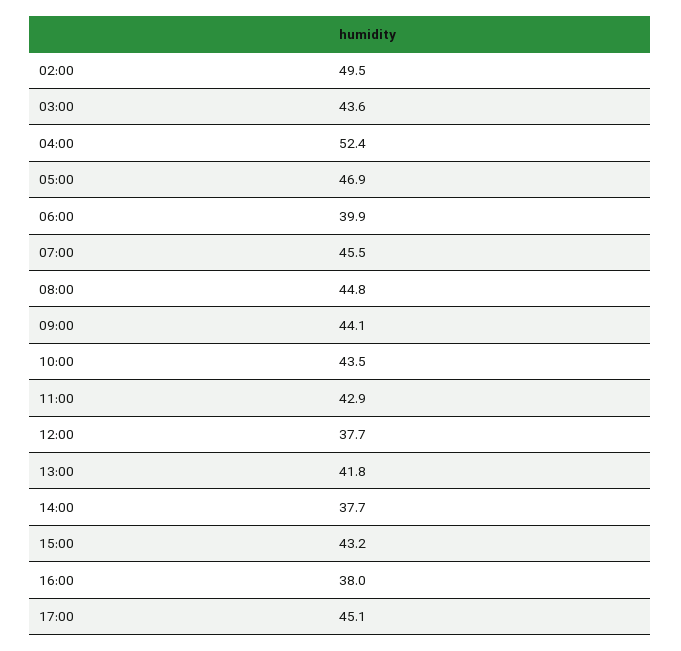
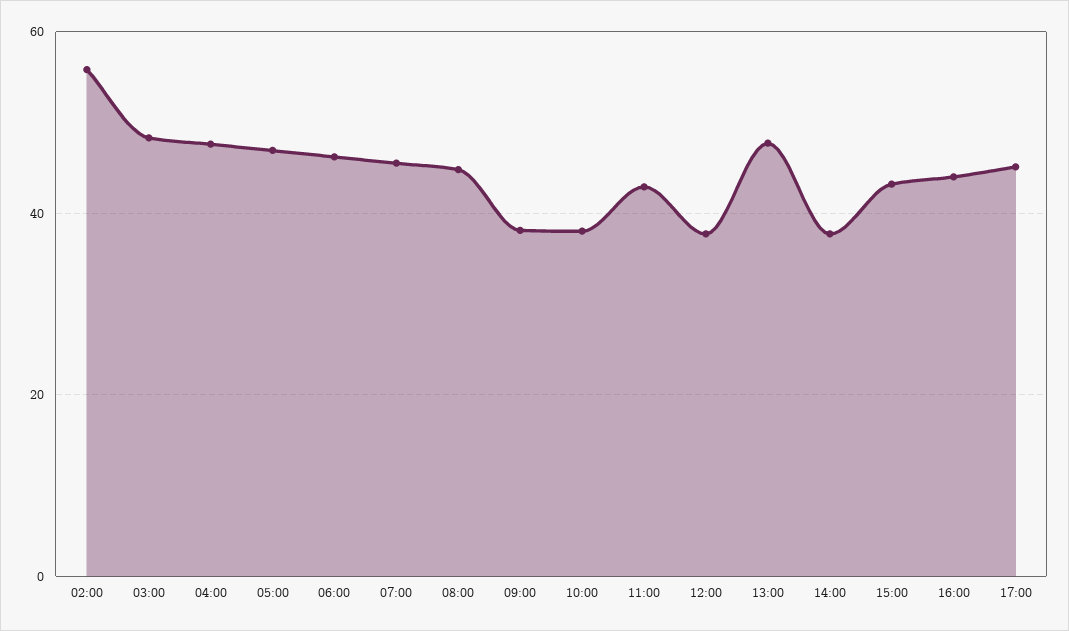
  {
-   "02:00": 49.5,
+   "02:00": 56,
-   "03:00": 43.6,
+   "03:00": 48,
-   "04:00": 52.4,
+   "04:00": 48,
    "05:00": 46.9,
-   "06:00": 39.9,
+   "06:00": 46,
    "07:00": 45.5,
    "08:00": 44.8,
-   "09:00": 44.1,
+   "09:00": 38,
-   "10:00": 43.5,
+   "10:00": 38,
    "11:00": 42.9,
    "12:00": 37.7,
-   "13:00": 41.8,
+   "13:00": 48,
    "14:00": 37.7,
    "15:00": 43.2,
-   "16:00": 38,
+   "16:00": 44,
    "17:00": 45.1
  }

